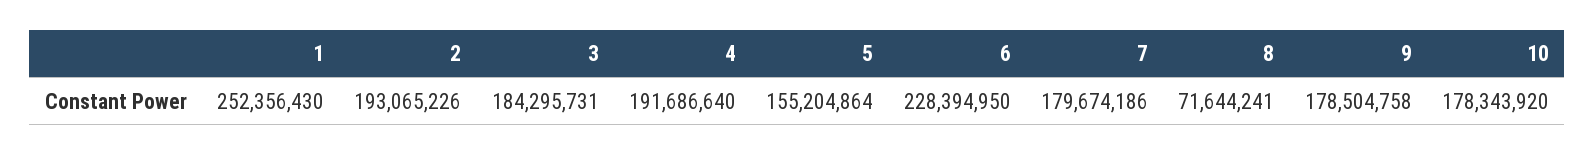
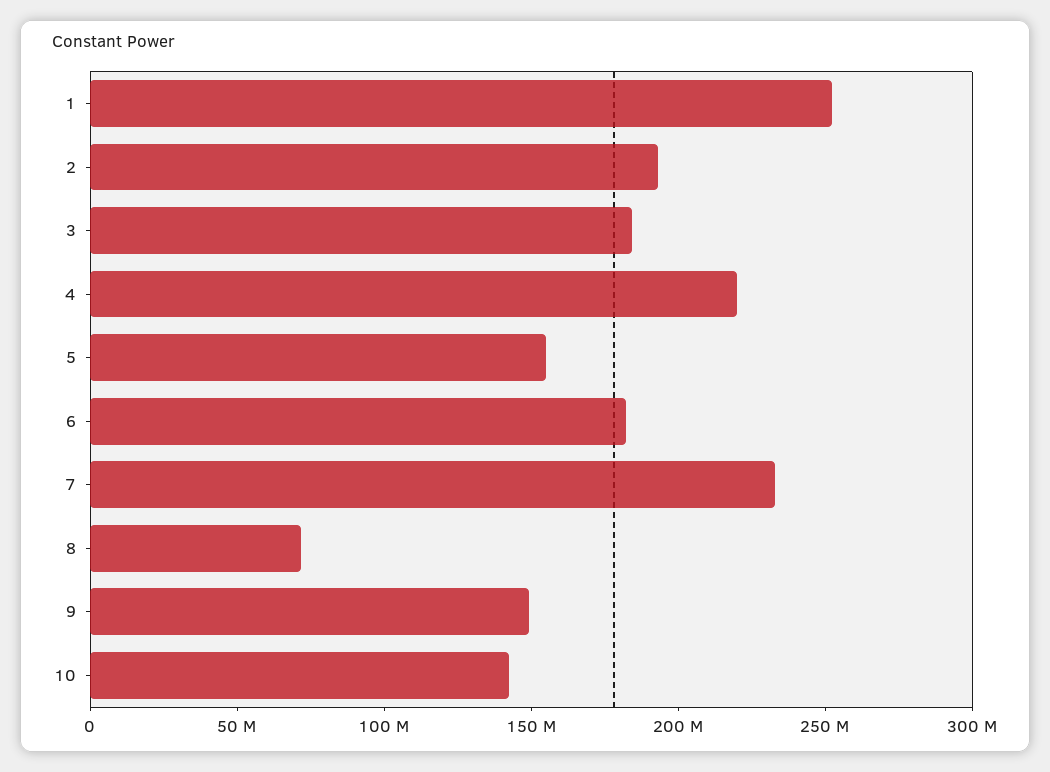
  {
    "1": 252356430,
    "2": 193065226,
    "3": 184295731,
-   "4": 191686640,
+   "4": 220000000,
    "5": 155204864,
-   "6": 228394950,
+   "6": 180000000,
-   "7": 179674186,
+   "7": 230000000,
    "8": 71644241,
-   "9": 178504758,
+   "9": 150000000,
-   "10": 178343920
+   "10": 140000000
  }

